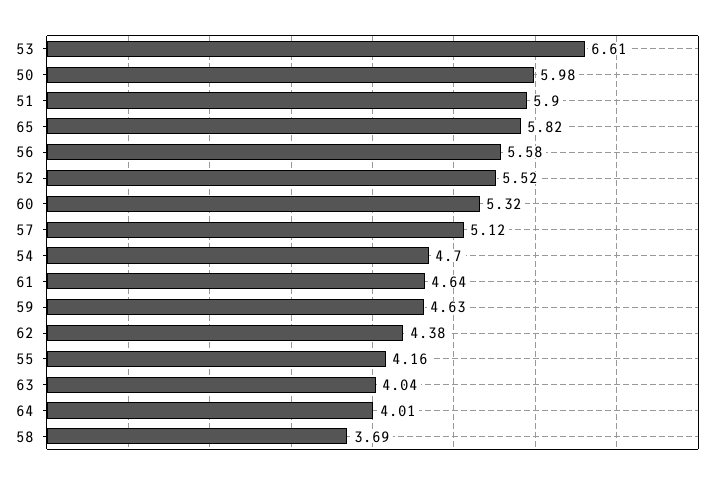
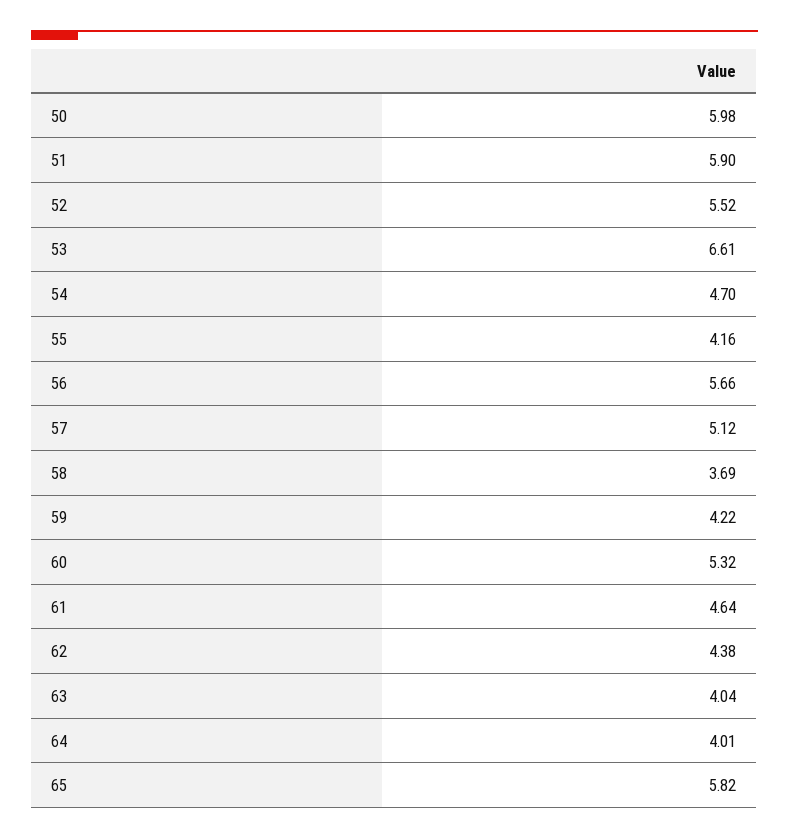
  {
    "53": 6.61,
    "50": 5.98,
    "51": 5.9,
    "65": 5.82,
-   "56": 5.58,
+   "56": 5.66,
    "52": 5.52,
    "60": 5.32,
    "57": 5.12,
    "54": 4.7,
    "61": 4.64,
-   "59": 4.63,
+   "59": 4.22,
    "62": 4.38,
    "55": 4.16,
    "63": 4.04,
    "64": 4.01,
    "58": 3.69
  }

